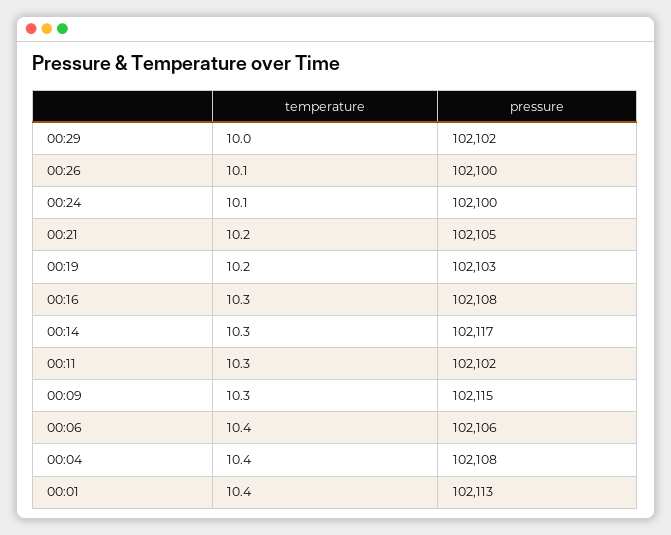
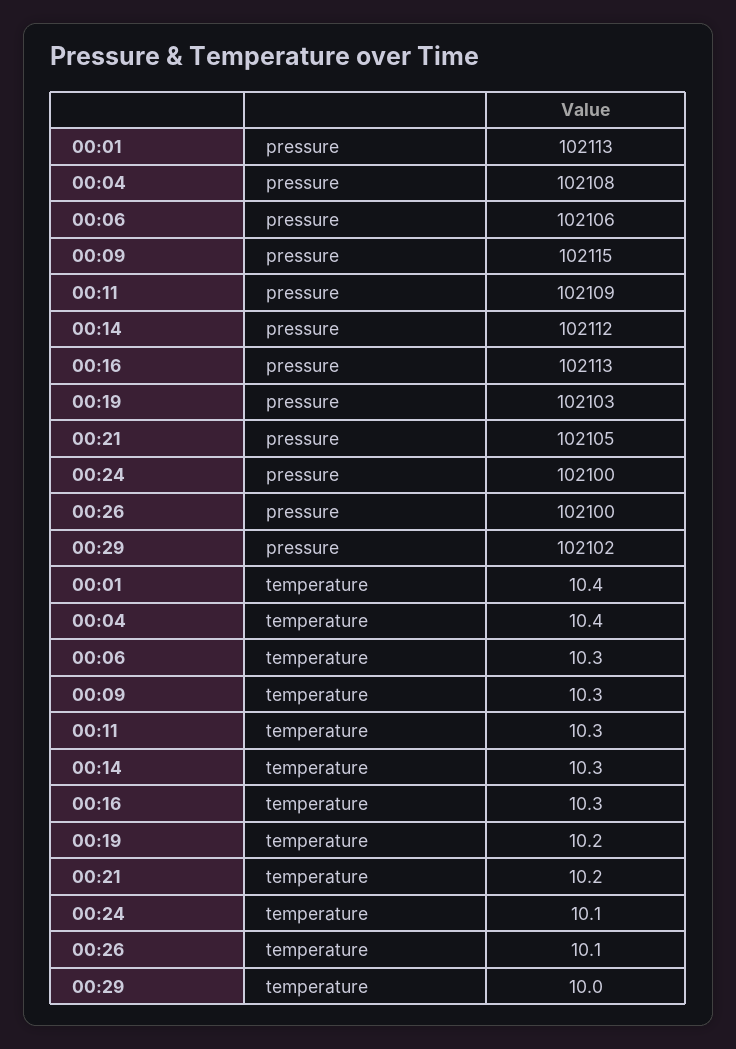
  {
    "temperature": {
      "00:29": 10,
      "00:26": 10.1,
      "00:24": 10.1,
      "00:21": 10.2,
      "00:19": 10.2,
      "00:16": 10.3,
      "00:14": 10.3,
      "00:11": 10.3,
      "00:09": 10.3,
-     "00:06": 10.4,
+     "00:06": 10.3,
      "00:04": 10.4,
      "00:01": 10.4
    },
    "pressure": {
      "00:29": 102102,
      "00:26": 102100,
      "00:24": 102100,
      "00:21": 102105,
      "00:19": 102103,
-     "00:16": 102108,
+     "00:16": 102113,
-     "00:14": 102117,
+     "00:14": 102112,
-     "00:11": 102102,
+     "00:11": 102109,
      "00:09": 102115,
      "00:06": 102106,
      "00:04": 102108,
      "00:01": 102113
    }
  }

